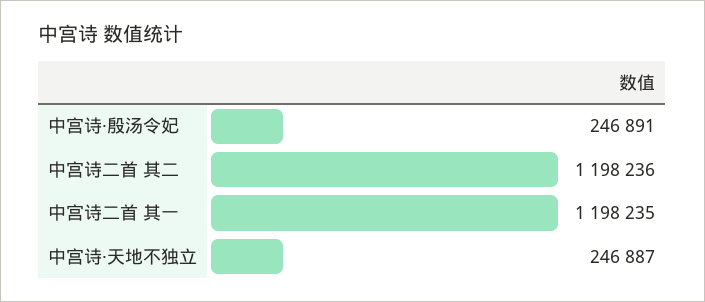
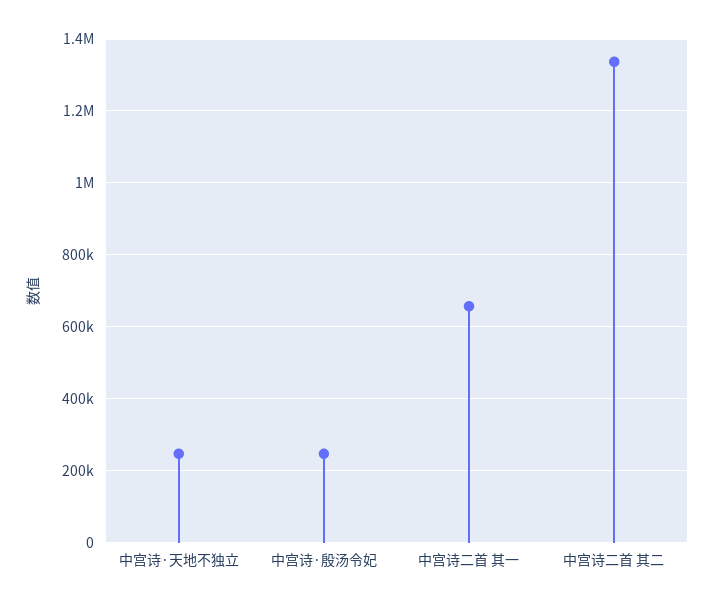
  {
    "中宫诗·殷汤令妃": 246891,
-   "中宫诗二首 其二": 1198236,
+   "中宫诗二首 其二": 1340000,
-   "中宫诗二首 其一": 1198235,
+   "中宫诗二首 其一": 660000,
    "中宫诗·天地不独立": 246887
  }

